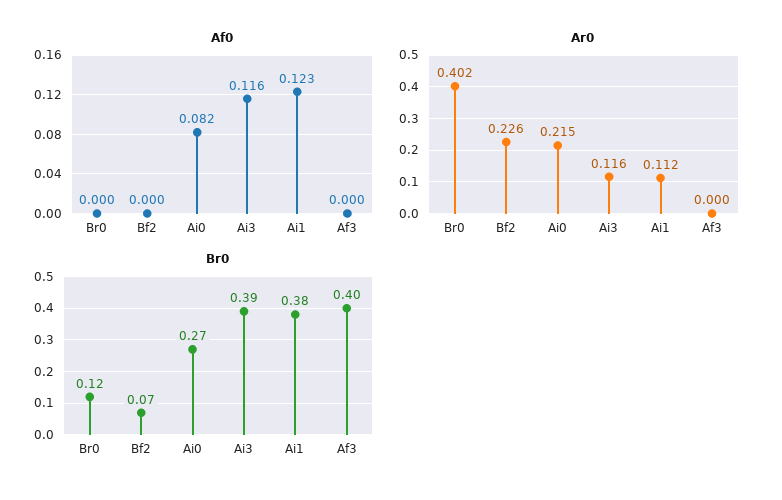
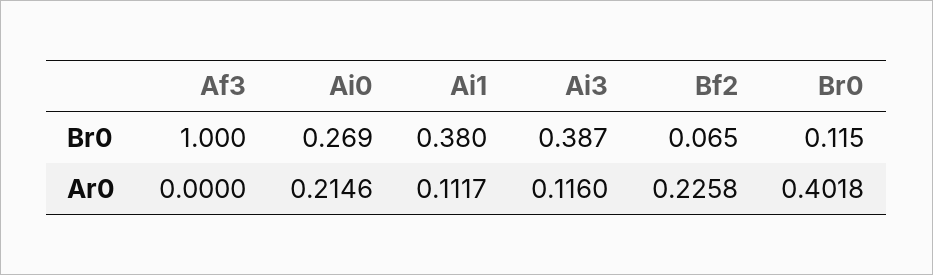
  {
-   "Af0": {
-     "Br0": 0,
-     "Bf2": 0,
-     "Ai0": 0.082,
-     "Ai3": 0.116,
-     "Ai1": 0.123,
-     "Af3": 0
-   },
    "Ar0": {
      "Br0": 0.4018,
      "Bf2": 0.2258,
      "Ai0": 0.2146,
      "Ai3": 0.116,
      "Ai1": 0.1117,
      "Af3": 0
    },
    "Br0": {
      "Br0": 0.115,
      "Bf2": 0.065,
      "Ai0": 0.269,
      "Ai3": 0.387,
      "Ai1": 0.38,
-     "Af3": 0.4
+     "Af3": 1
    }
  }

